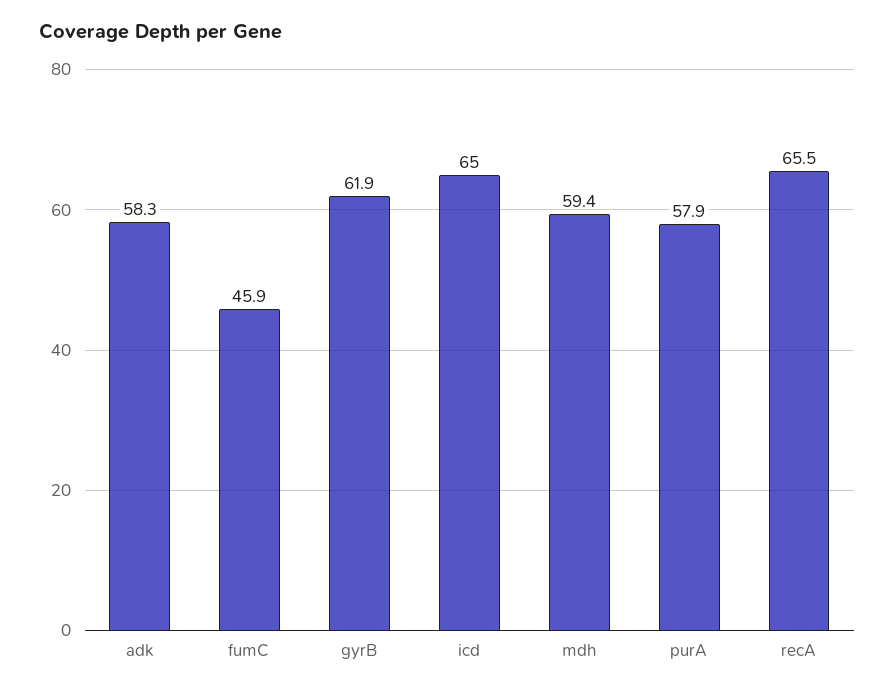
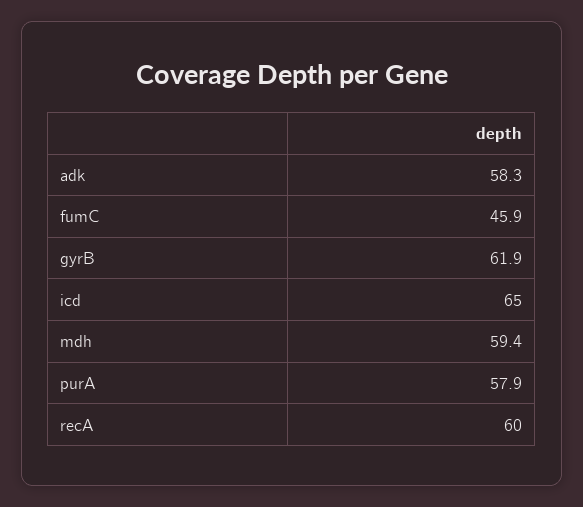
  {
    "adk": 58.3,
    "fumC": 45.9,
    "gyrB": 61.9,
    "icd": 65,
    "mdh": 59.4,
    "purA": 57.9,
-   "recA": 65.5
+   "recA": 60
  }

